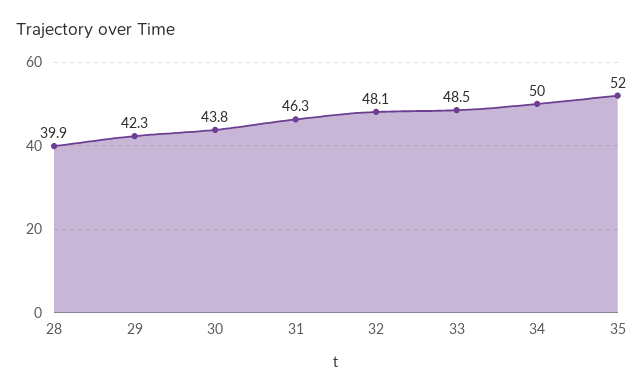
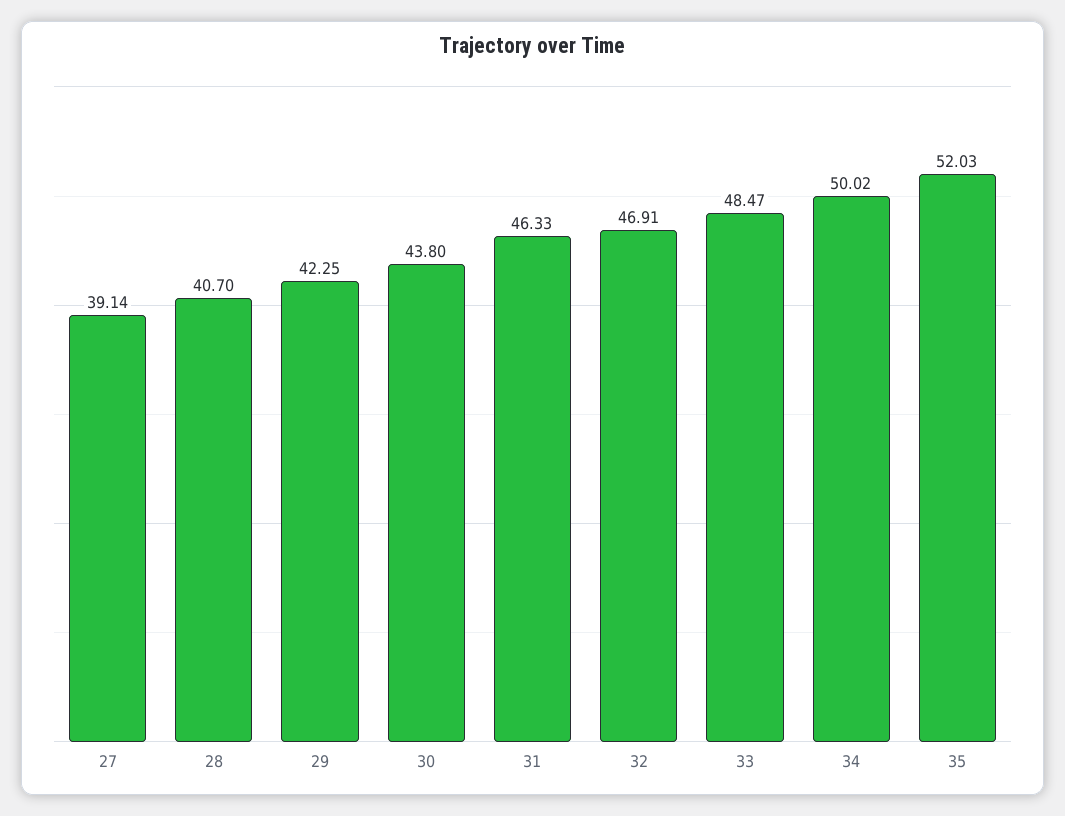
  {
-   "28": 39.9,
+   "28": 40.7,
    "29": 42.25,
    "30": 43.8,
    "31": 46.33,
-   "32": 48.1,
+   "32": 46.91,
    "33": 48.47,
    "34": 50.02,
-   "35": 52.03
+   "35": 52.03,
+   "27": 39.14
  }

